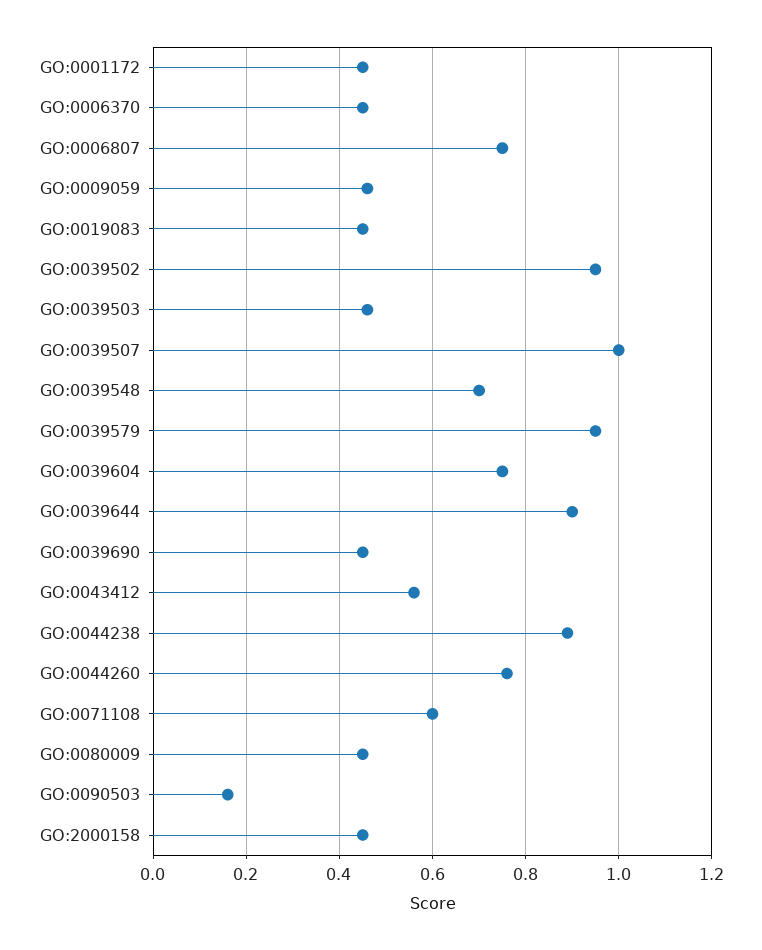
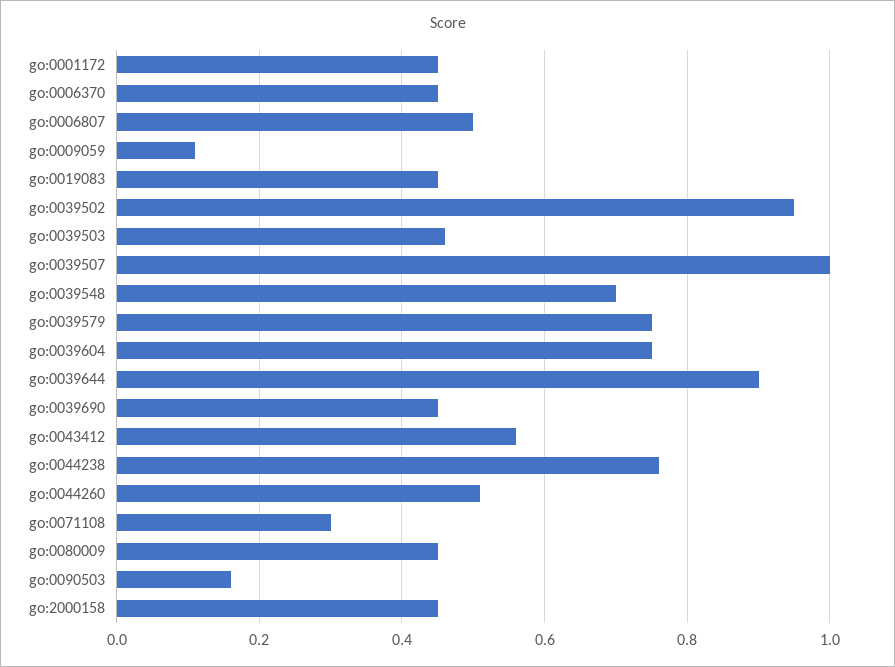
  {
    "GO:0001172": 0.45,
    "GO:0006370": 0.45,
-   "GO:0006807": 0.75,
+   "GO:0006807": 0.5,
-   "GO:0009059": 0.45,
+   "GO:0009059": 0.1,
    "GO:0019083": 0.45,
    "GO:0039502": 0.95,
    "GO:0039503": 0.45,
    "GO:0039507": 1,
    "GO:0039548": 0.7,
-   "GO:0039579": 0.95,
+   "GO:0039579": 0.75,
    "GO:0039604": 0.75,
    "GO:0039644": 0.9,
    "GO:0039690": 0.45,
    "GO:0043412": 0.55,
-   "GO:0044238": 0.9,
+   "GO:0044238": 0.75,
-   "GO:0044260": 0.75,
+   "GO:0044260": 0.5,
-   "GO:0071108": 0.6,
+   "GO:0071108": 0.3,
    "GO:0080009": 0.45,
    "GO:0090503": 0.15,
    "GO:2000158": 0.45
  }

